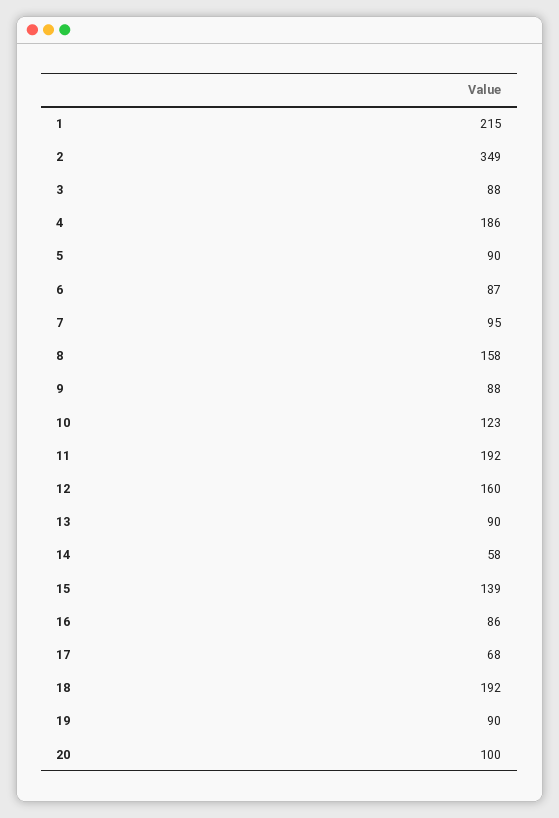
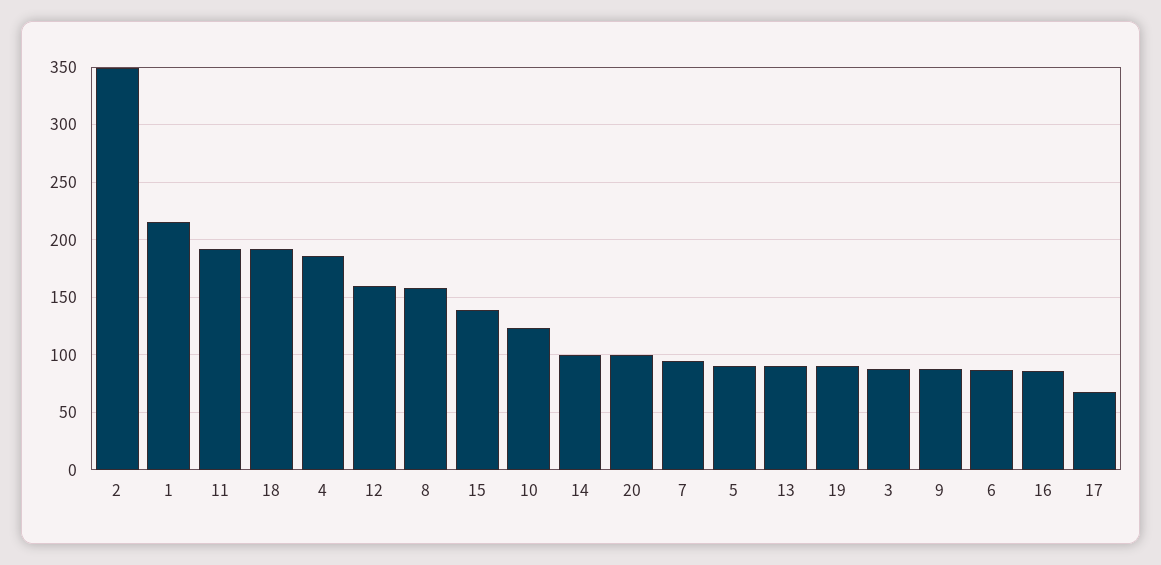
  {
    "1": 215,
    "2": 349,
    "3": 88,
    "4": 186,
    "5": 90,
    "6": 87,
    "7": 95,
    "8": 158,
    "9": 88,
    "10": 123,
    "11": 192,
    "12": 160,
    "13": 90,
-   "14": 58,
+   "14": 100,
    "15": 139,
    "16": 86,
    "17": 68,
    "18": 192,
    "19": 90,
    "20": 100
  }

